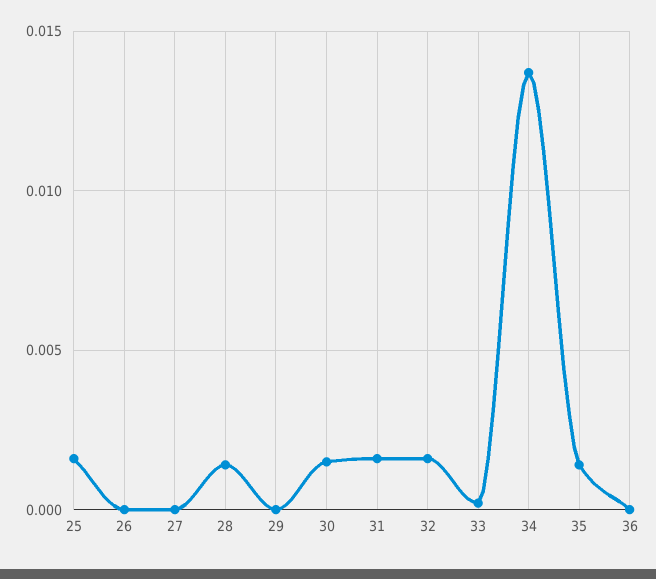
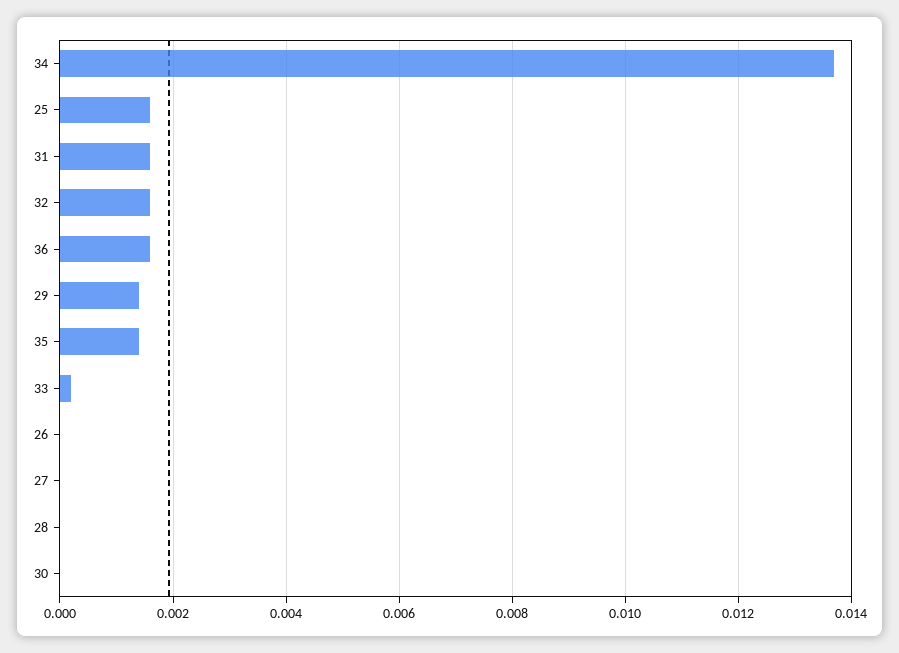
  {
    "25": 0.0015,
    "26": 0,
    "27": 0,
-   "28": 0.0015,
+   "28": 0,
-   "29": 0,
+   "29": 0.0015,
-   "30": 0.0015,
+   "30": 0,
    "31": 0.0015,
    "32": 0.0015,
    "33": 0,
    "34": 0.0135,
    "35": 0.0015,
-   "36": 0
+   "36": 0.0015
  }

